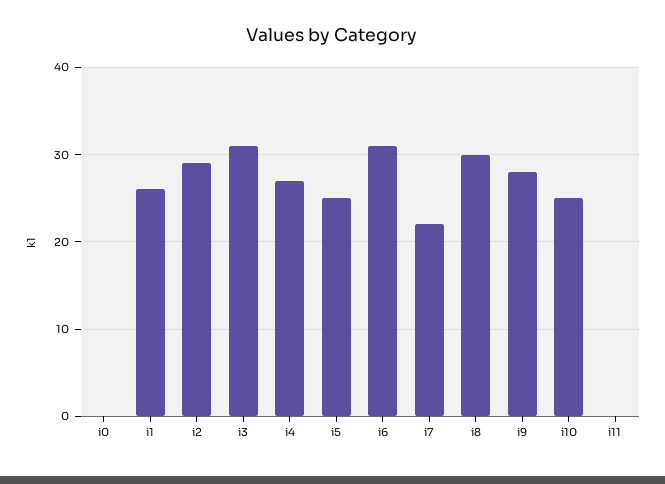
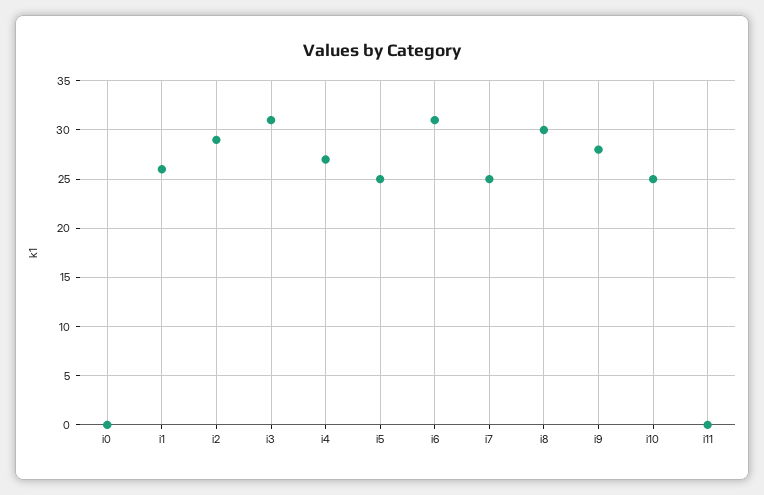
  {
    "i0": 0,
    "i1": 26,
    "i2": 29,
    "i3": 31,
    "i4": 27,
    "i5": 25,
    "i6": 31,
-   "i7": 22,
+   "i7": 25,
    "i8": 30,
    "i9": 28,
    "i10": 25,
    "i11": 0
  }

